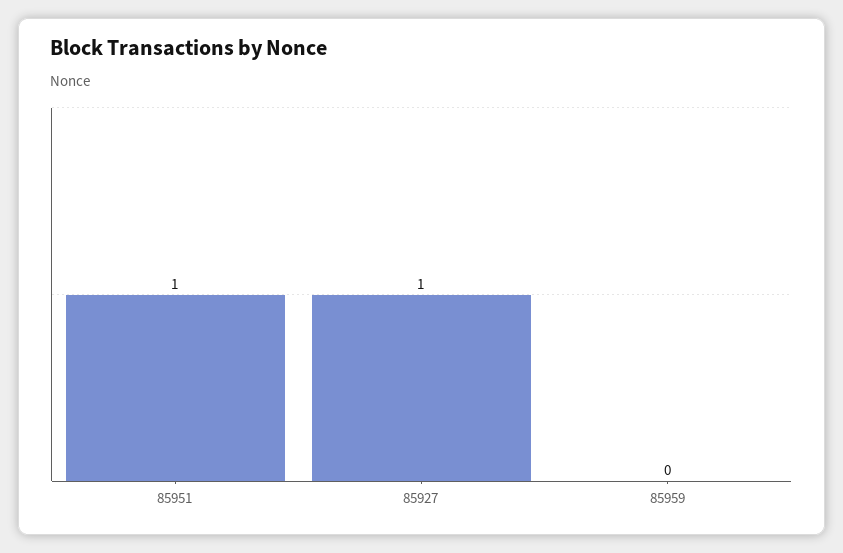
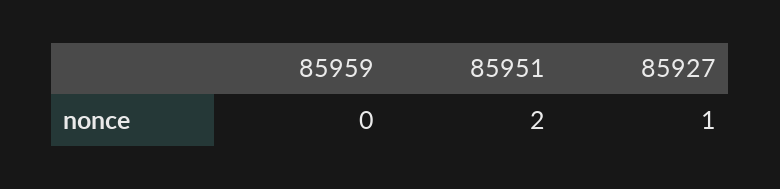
  {
-   "85951": 1,
+   "85951": 2,
    "85927": 1,
    "85959": 0
  }

